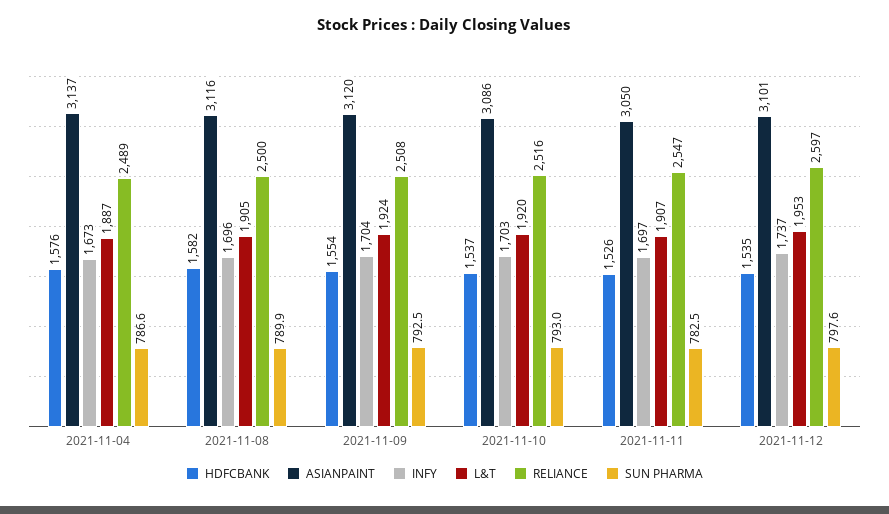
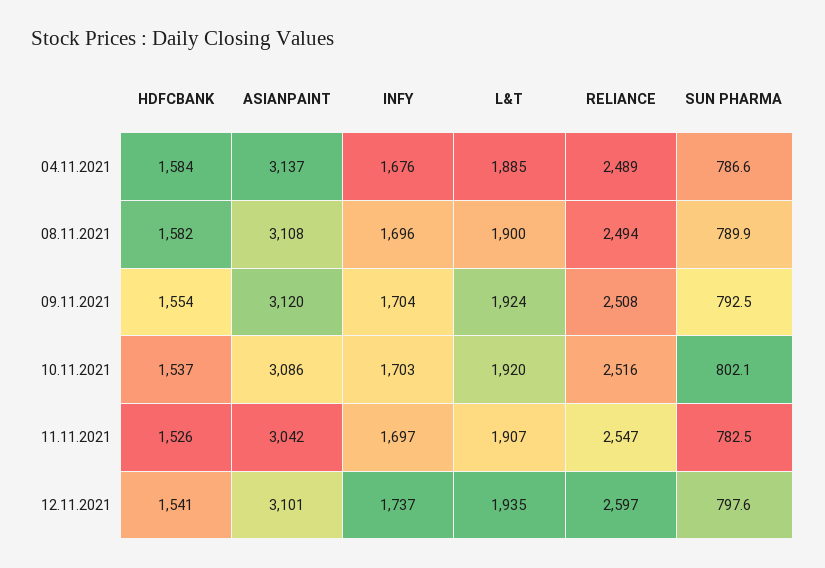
  {
    "HDFCBANK": {
-     "2021-11-04": 1576,
+     "2021-11-04": 1584,
      "2021-11-08": 1582,
      "2021-11-09": 1554,
      "2021-11-10": 1537,
      "2021-11-11": 1526,
-     "2021-11-12": 1535
+     "2021-11-12": 1541
    },
    "ASIANPAINT": {
      "2021-11-04": 3137,
-     "2021-11-08": 3116,
+     "2021-11-08": 3108,
      "2021-11-09": 3120,
      "2021-11-10": 3086,
-     "2021-11-11": 3050,
+     "2021-11-11": 3042,
      "2021-11-12": 3101
    },
    "INFY": {
-     "2021-11-04": 1673,
+     "2021-11-04": 1676,
      "2021-11-08": 1696,
      "2021-11-09": 1704,
      "2021-11-10": 1703,
      "2021-11-11": 1697,
      "2021-11-12": 1737
    },
    "L&T": {
-     "2021-11-04": 1887,
+     "2021-11-04": 1885,
-     "2021-11-08": 1905,
+     "2021-11-08": 1900,
      "2021-11-09": 1924,
      "2021-11-10": 1920,
      "2021-11-11": 1907,
-     "2021-11-12": 1953
+     "2021-11-12": 1935
    },
    "RELIANCE": {
      "2021-11-04": 2489,
-     "2021-11-08": 2500,
+     "2021-11-08": 2494,
      "2021-11-09": 2508,
      "2021-11-10": 2516,
      "2021-11-11": 2547,
      "2021-11-12": 2597
    },
    "SUN PHARMA": {
      "2021-11-04": 786.6,
      "2021-11-08": 789.9,
      "2021-11-09": 792.5,
-     "2021-11-10": 793,
+     "2021-11-10": 802.1,
      "2021-11-11": 782.5,
      "2021-11-12": 797.6
    }
  }

